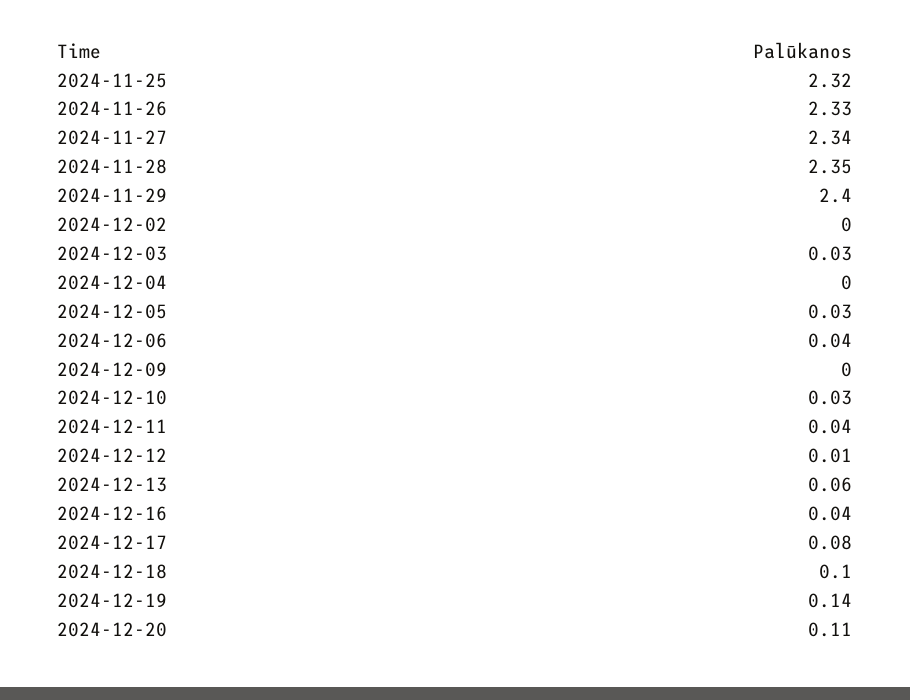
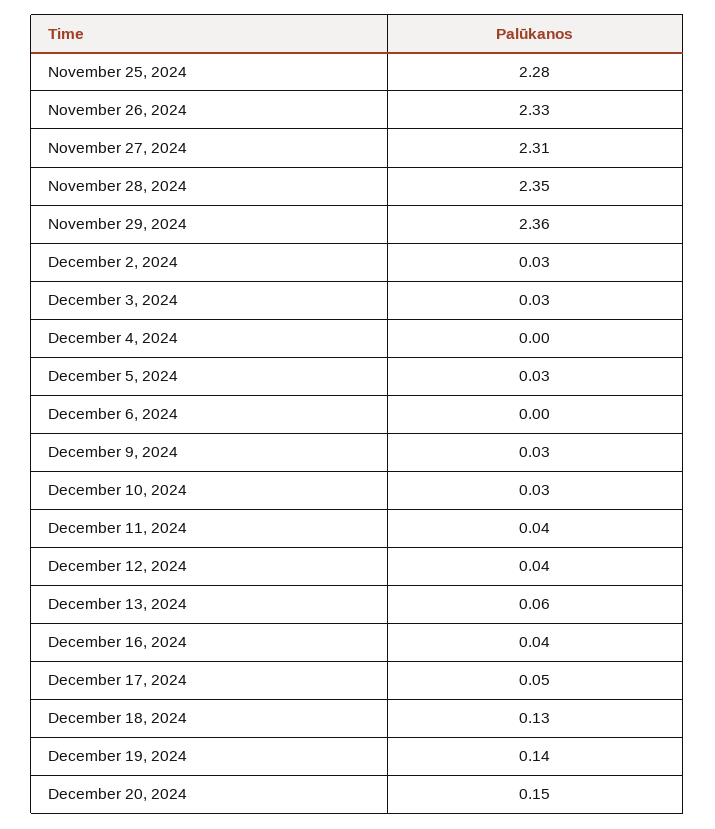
  {
-   "2024-11-25": 2.32,
+   "2024-11-25": 2.28,
    "2024-11-26": 2.33,
-   "2024-11-27": 2.34,
+   "2024-11-27": 2.31,
    "2024-11-28": 2.35,
-   "2024-11-29": 2.4,
+   "2024-11-29": 2.36,
-   "2024-12-02": 0,
+   "2024-12-02": 0.03,
    "2024-12-03": 0.03,
    "2024-12-04": 0,
    "2024-12-05": 0.03,
-   "2024-12-06": 0.04,
+   "2024-12-06": 0,
-   "2024-12-09": 0,
+   "2024-12-09": 0.03,
    "2024-12-10": 0.03,
    "2024-12-11": 0.04,
-   "2024-12-12": 0.01,
+   "2024-12-12": 0.04,
    "2024-12-13": 0.06,
    "2024-12-16": 0.04,
-   "2024-12-17": 0.08,
+   "2024-12-17": 0.05,
-   "2024-12-18": 0.1,
+   "2024-12-18": 0.13,
    "2024-12-19": 0.14,
-   "2024-12-20": 0.11
+   "2024-12-20": 0.15
  }

